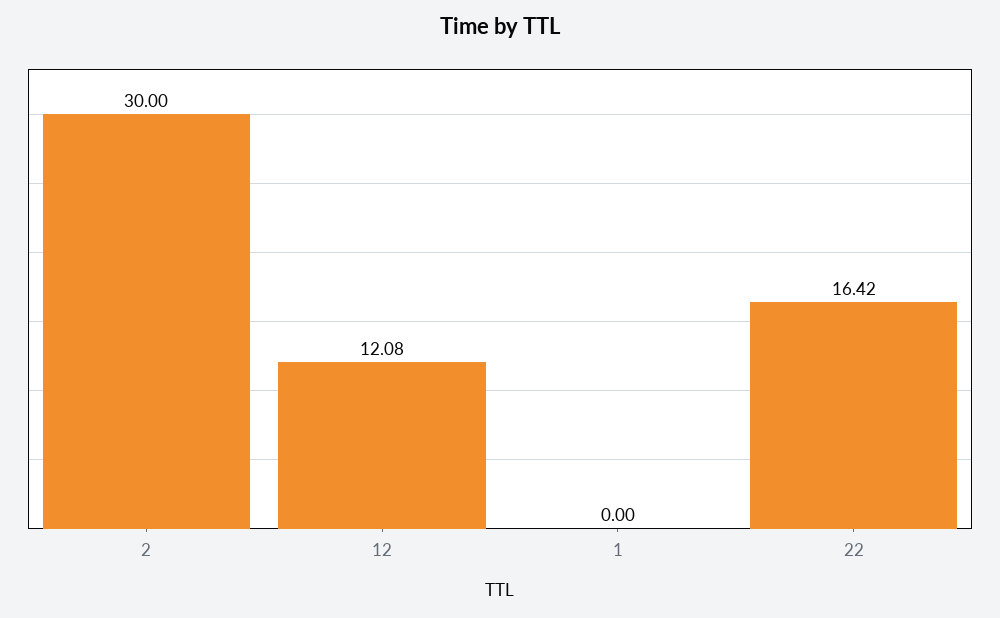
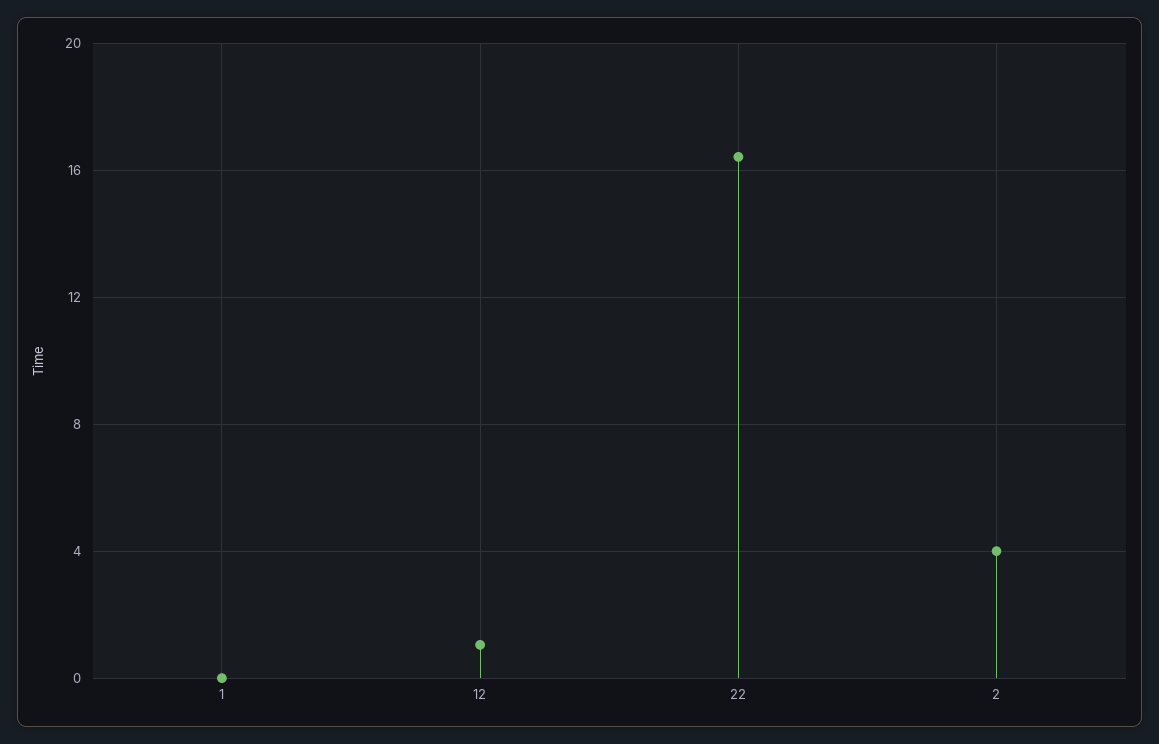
  {
-   "2": 30,
+   "2": 4,
-   "12": 12.08,
+   "12": 1,
    "1": 0,
    "22": 16.42
  }

